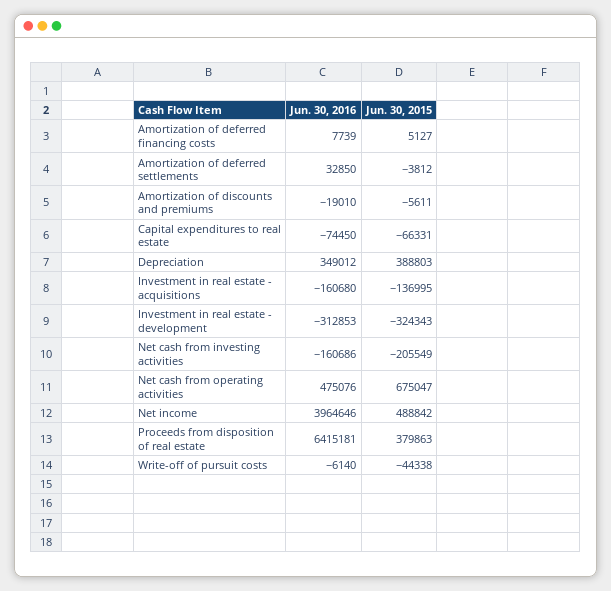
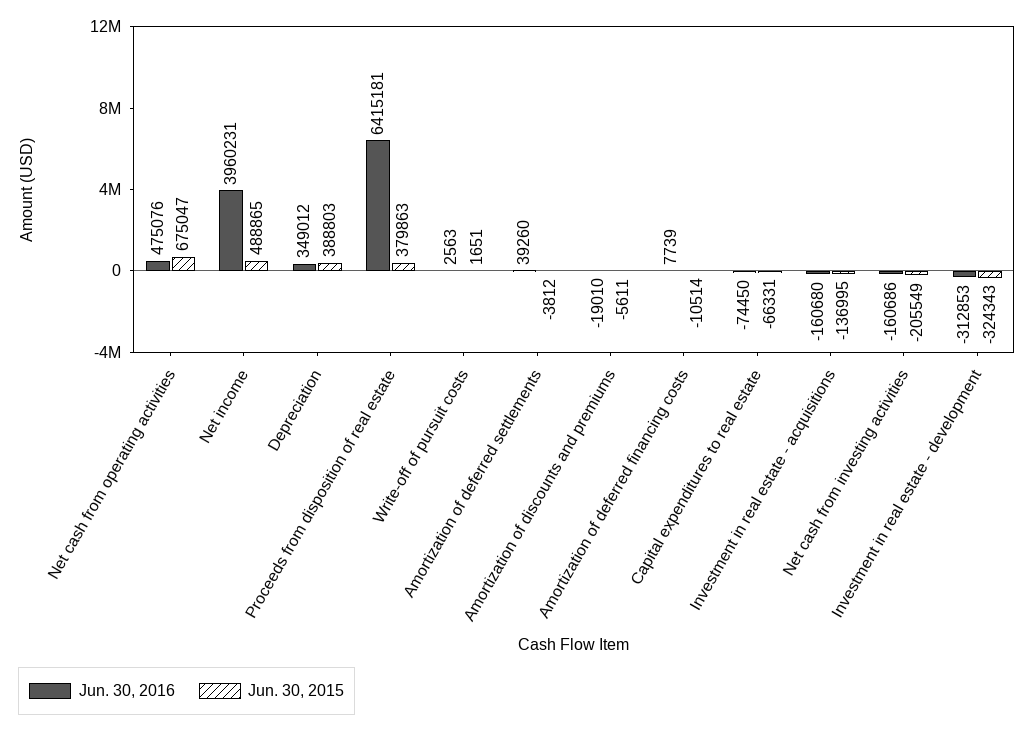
  {
    "Jun. 30, 2016": {
      "Amortization of deferred financing costs": 7739,
-     "Amortization of deferred settlements": 32850,
+     "Amortization of deferred settlements": 39260,
      "Amortization of discounts and premiums": -19010,
      "Capital expenditures to real estate": -74450,
      "Depreciation": 349012,
      "Investment in real estate - acquisitions": -160680,
      "Investment in real estate - development": -312853,
      "Net cash from investing activities": -160686,
      "Net cash from operating activities": 475076,
-     "Net income": 3964646,
+     "Net income": 3960231,
      "Proceeds from disposition of real estate": 6415181,
-     "Write-off of pursuit costs": -6140
+     "Write-off of pursuit costs": 2563
    },
    "Jun. 30, 2015": {
-     "Amortization of deferred financing costs": 5127,
+     "Amortization of deferred financing costs": -10514,
      "Amortization of deferred settlements": -3812,
      "Amortization of discounts and premiums": -5611,
      "Capital expenditures to real estate": -66331,
      "Depreciation": 388803,
      "Investment in real estate - acquisitions": -136995,
      "Investment in real estate - development": -324343,
      "Net cash from investing activities": -205549,
      "Net cash from operating activities": 675047,
-     "Net income": 488842,
+     "Net income": 488865,
      "Proceeds from disposition of real estate": 379863,
-     "Write-off of pursuit costs": -44338
+     "Write-off of pursuit costs": 1651
    }
  }

